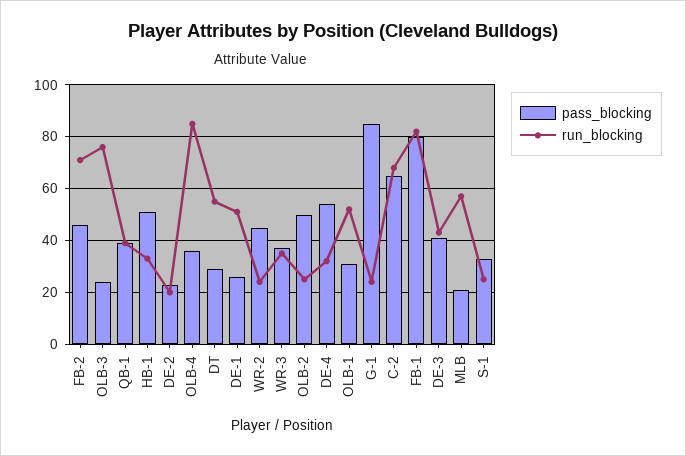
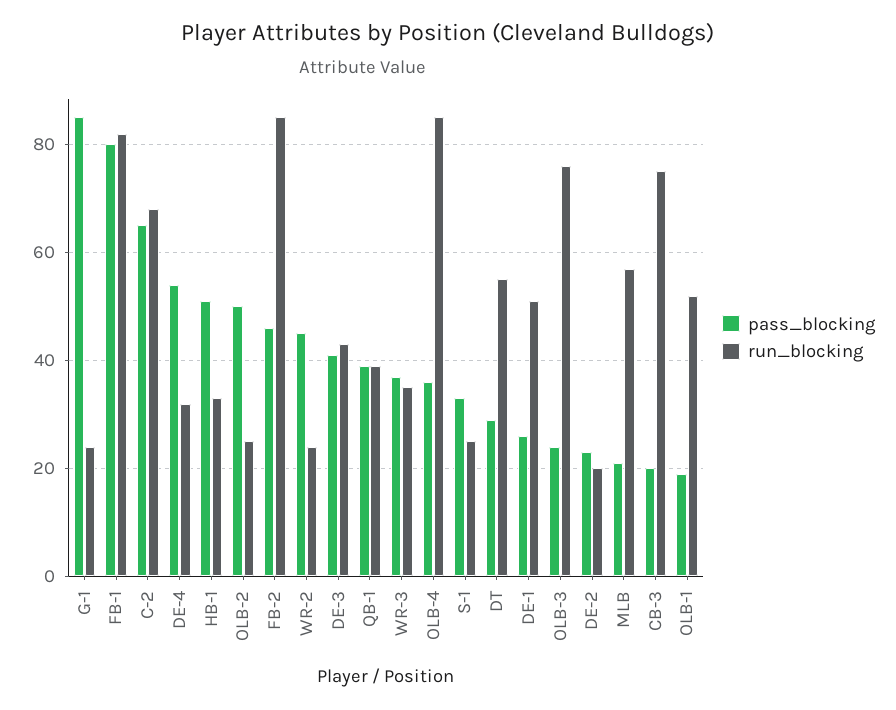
  {
    "pass_blocking": {
      "FB-2": 45,
      "OLB-3": 25,
      "QB-1": 40,
      "HB-1": 50,
      "DE-2": 25,
      "OLB-4": 35,
      "DT": 30,
      "DE-1": 25,
      "WR-2": 45,
      "WR-3": 35,
      "OLB-2": 50,
      "DE-4": 55,
-     "OLB-1": 30,
+     "OLB-1": 20,
      "G-1": 85,
      "C-2": 65,
      "FB-1": 80,
      "DE-3": 40,
      "MLB": 20,
-     "S-1": 35
+     "S-1": 35,
+     "CB-3": 20
    },
    "run_blocking": {
-     "FB-2": 70,
+     "FB-2": 85,
      "OLB-3": 75,
      "QB-1": 40,
      "HB-1": 35,
      "DE-2": 20,
      "OLB-4": 85,
      "DT": 55,
      "DE-1": 50,
      "WR-2": 25,
      "WR-3": 35,
      "OLB-2": 25,
      "DE-4": 30,
      "OLB-1": 50,
      "G-1": 25,
      "C-2": 70,
      "FB-1": 80,
      "DE-3": 45,
      "MLB": 55,
-     "S-1": 25
+     "S-1": 25,
+     "CB-3": 75
    }
  }

